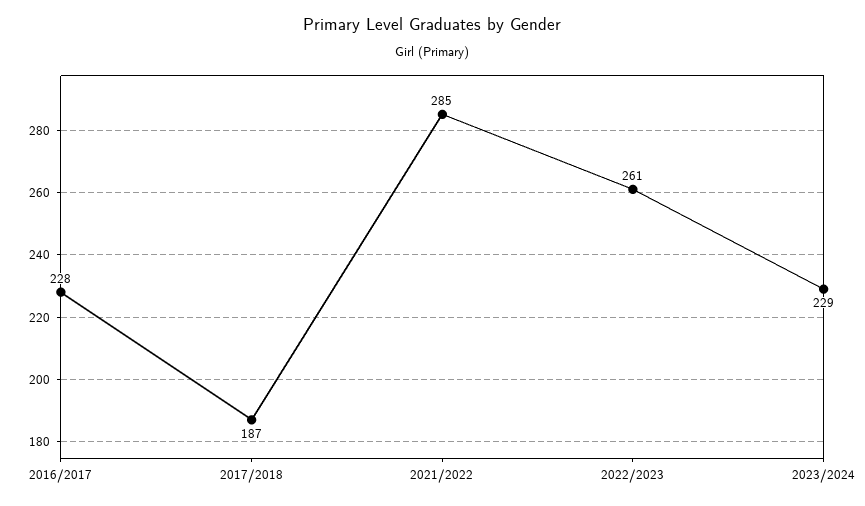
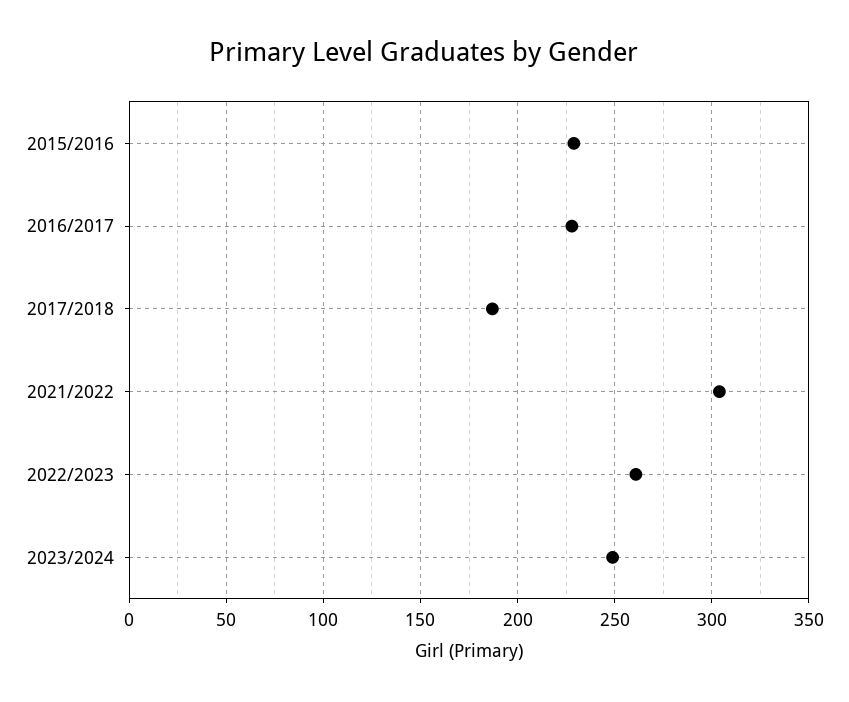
  {
    "2016/2017": 228,
    "2017/2018": 187,
-   "2021/2022": 285,
+   "2021/2022": 305,
    "2022/2023": 261,
-   "2023/2024": 229
+   "2023/2024": 250,
+   "2015/2016": 230
  }

